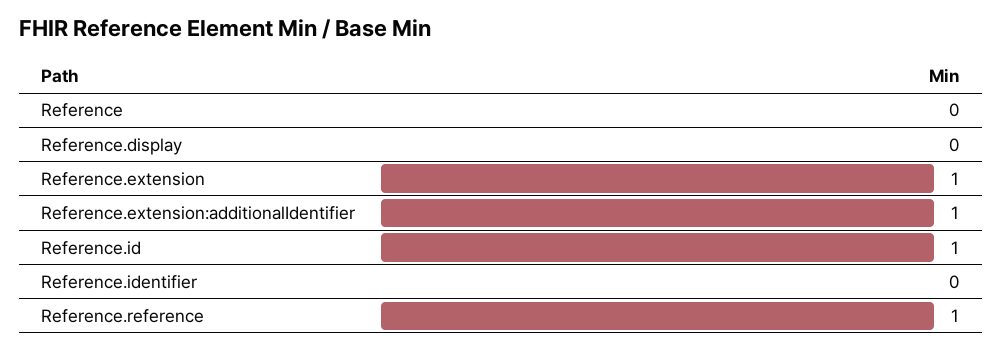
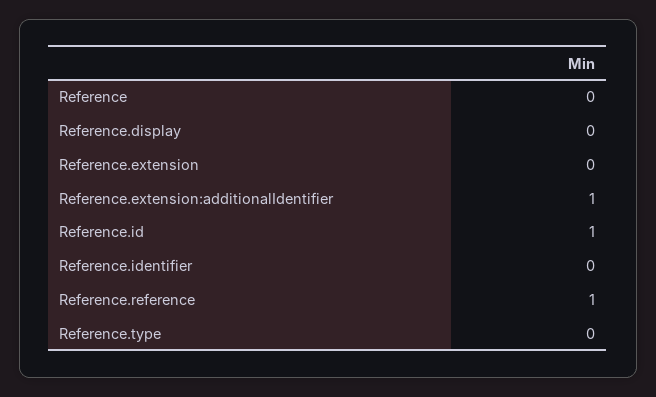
  {
    "Reference": 0,
    "Reference.display": 0,
-   "Reference.extension": 1,
+   "Reference.extension": 0,
    "Reference.extension:additionalIdentifier": 1,
    "Reference.id": 1,
    "Reference.identifier": 0,
-   "Reference.reference": 1
+   "Reference.reference": 1,
+   "Reference.type": 0
  }

